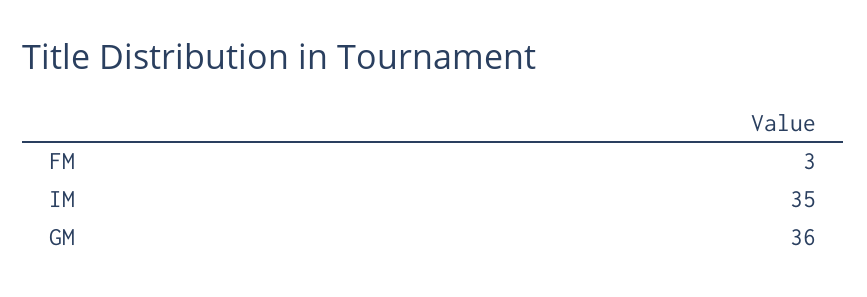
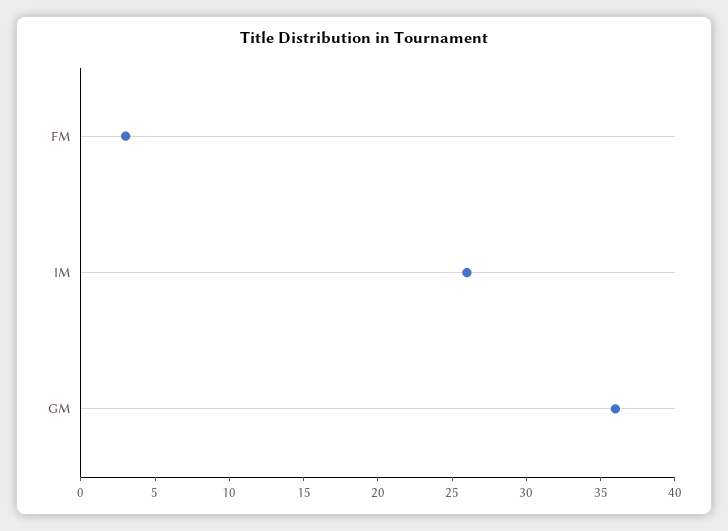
  {
    "FM": 3,
-   "IM": 35,
+   "IM": 26,
    "GM": 36
  }

